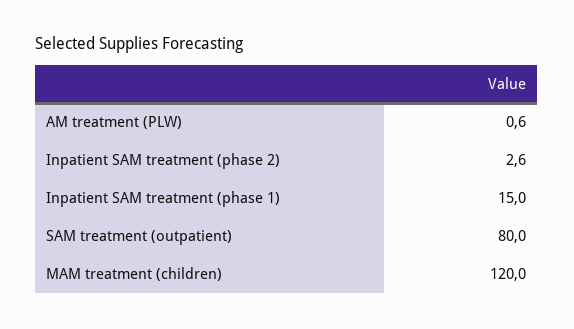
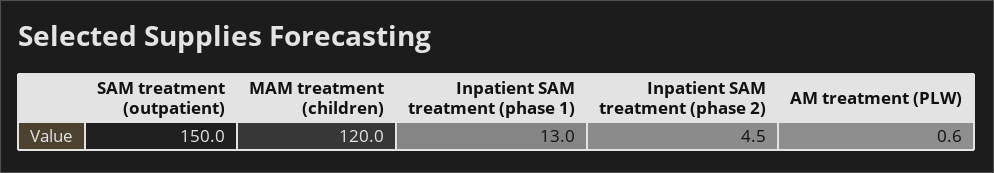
  {
    "AM treatment (PLW)": 0.6,
-   "Inpatient SAM treatment (phase 2)": 2.6,
+   "Inpatient SAM treatment (phase 2)": 4.5,
-   "Inpatient SAM treatment (phase 1)": 15,
+   "Inpatient SAM treatment (phase 1)": 13,
-   "SAM treatment (outpatient)": 80,
+   "SAM treatment (outpatient)": 150,
    "MAM treatment (children)": 120
  }

